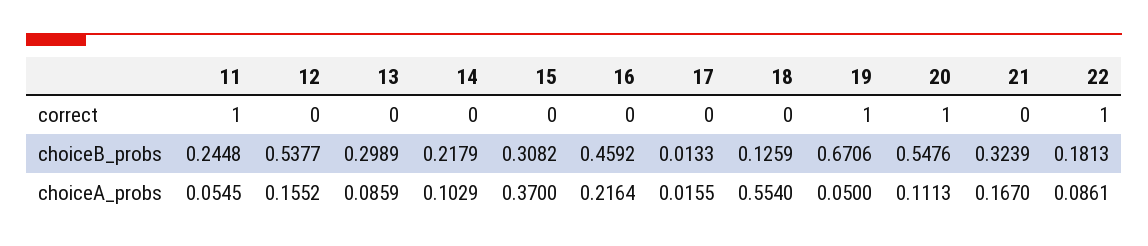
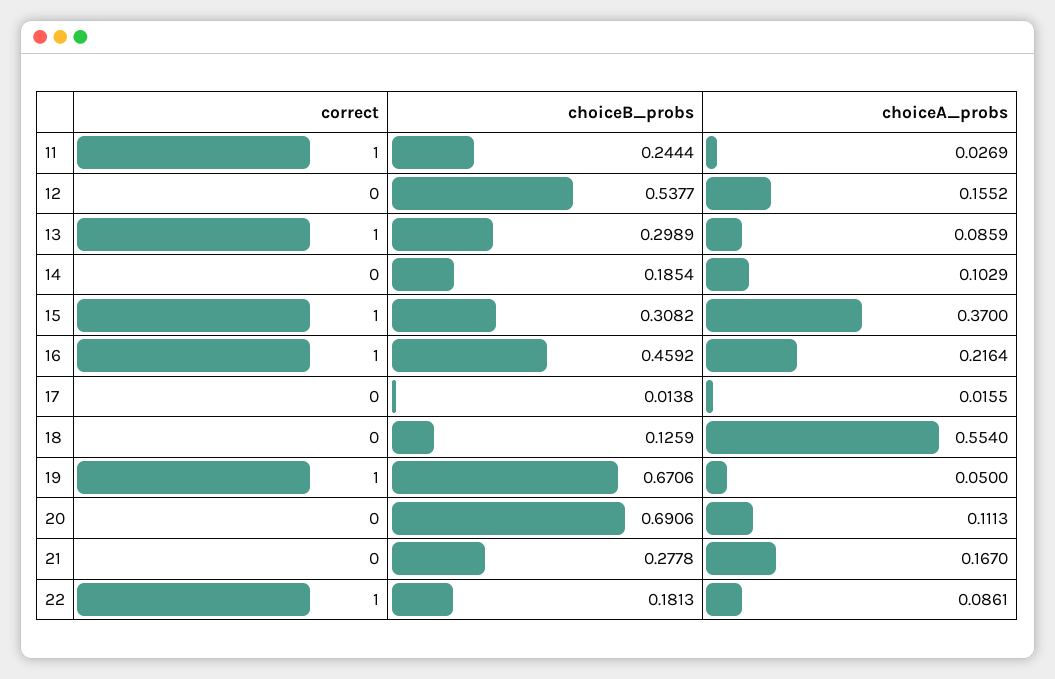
  {
    "11": {
      "correct": 1,
-     "choiceB_probs": 0.2448,
+     "choiceB_probs": 0.2444,
-     "choiceA_probs": 0.0545
+     "choiceA_probs": 0.0269
    },
    "12": {
      "correct": 0,
      "choiceB_probs": 0.5377,
      "choiceA_probs": 0.1552
    },
    "13": {
-     "correct": 0,
+     "correct": 1,
      "choiceB_probs": 0.2989,
      "choiceA_probs": 0.0859
    },
    "14": {
      "correct": 0,
-     "choiceB_probs": 0.2179,
+     "choiceB_probs": 0.1854,
      "choiceA_probs": 0.1029
    },
    "15": {
-     "correct": 0,
+     "correct": 1,
      "choiceB_probs": 0.3082,
      "choiceA_probs": 0.37
    },
    "16": {
-     "correct": 0,
+     "correct": 1,
      "choiceB_probs": 0.4592,
      "choiceA_probs": 0.2164
    },
    "17": {
      "correct": 0,
-     "choiceB_probs": 0.0133,
+     "choiceB_probs": 0.0138,
      "choiceA_probs": 0.0155
    },
    "18": {
      "correct": 0,
      "choiceB_probs": 0.1259,
      "choiceA_probs": 0.554
    },
    "19": {
      "correct": 1,
      "choiceB_probs": 0.6706,
      "choiceA_probs": 0.05
    },
    "20": {
-     "correct": 1,
+     "correct": 0,
-     "choiceB_probs": 0.5476,
+     "choiceB_probs": 0.6906,
      "choiceA_probs": 0.1113
    },
    "21": {
      "correct": 0,
-     "choiceB_probs": 0.3239,
+     "choiceB_probs": 0.2778,
      "choiceA_probs": 0.167
    },
    "22": {
      "correct": 1,
      "choiceB_probs": 0.1813,
      "choiceA_probs": 0.0861
    }
  }

